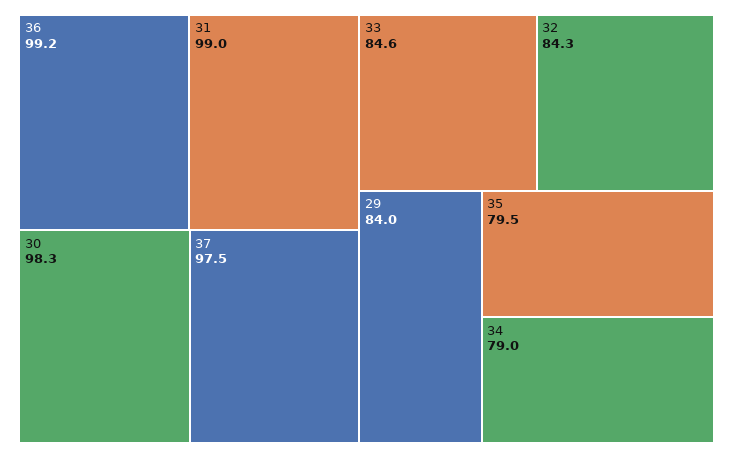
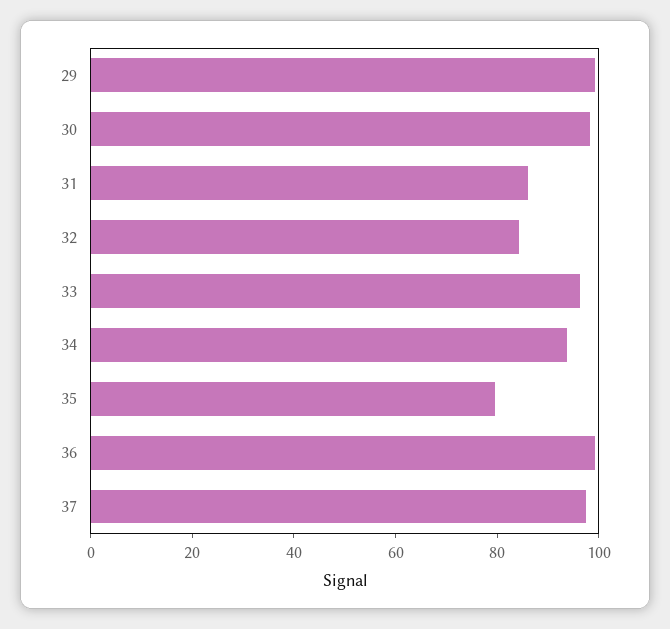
  {
    "36": 99.2,
-   "31": 99,
+   "31": 85,
    "30": 98.3,
    "37": 97.5,
-   "33": 84.6,
+   "33": 95,
    "32": 84.3,
-   "29": 84,
+   "29": 100,
    "35": 79.5,
-   "34": 79
+   "34": 95
  }

